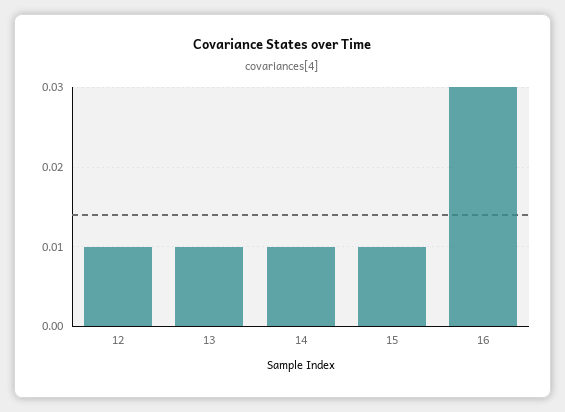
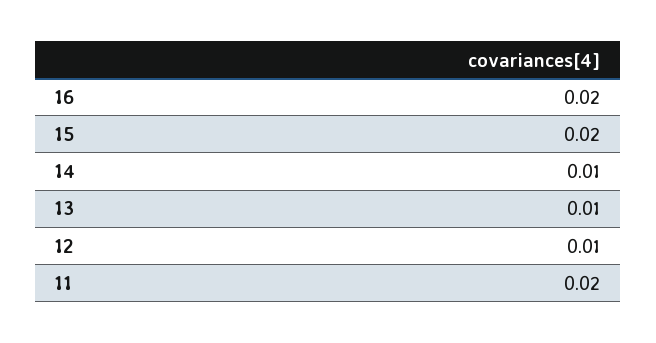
  {
    "12": 0.01,
    "13": 0.01,
    "14": 0.01,
-   "15": 0.01,
+   "15": 0.02,
-   "16": 0.03
+   "16": 0.02,
+   "11": 0.02
  }

